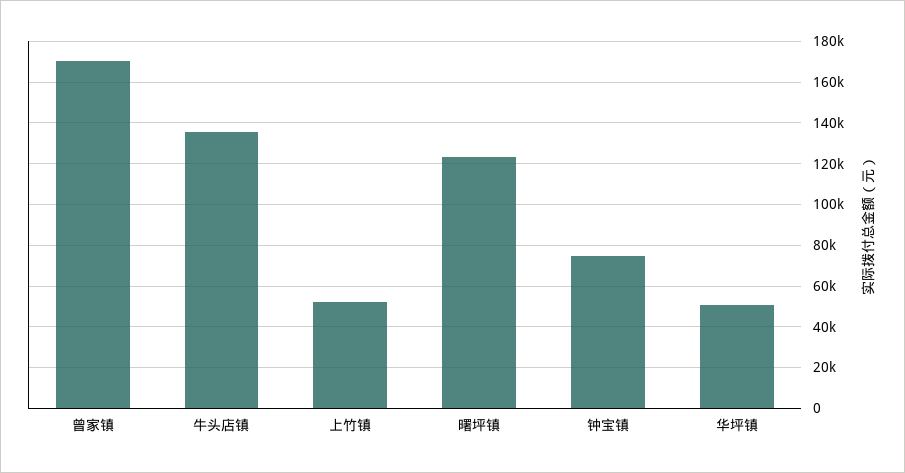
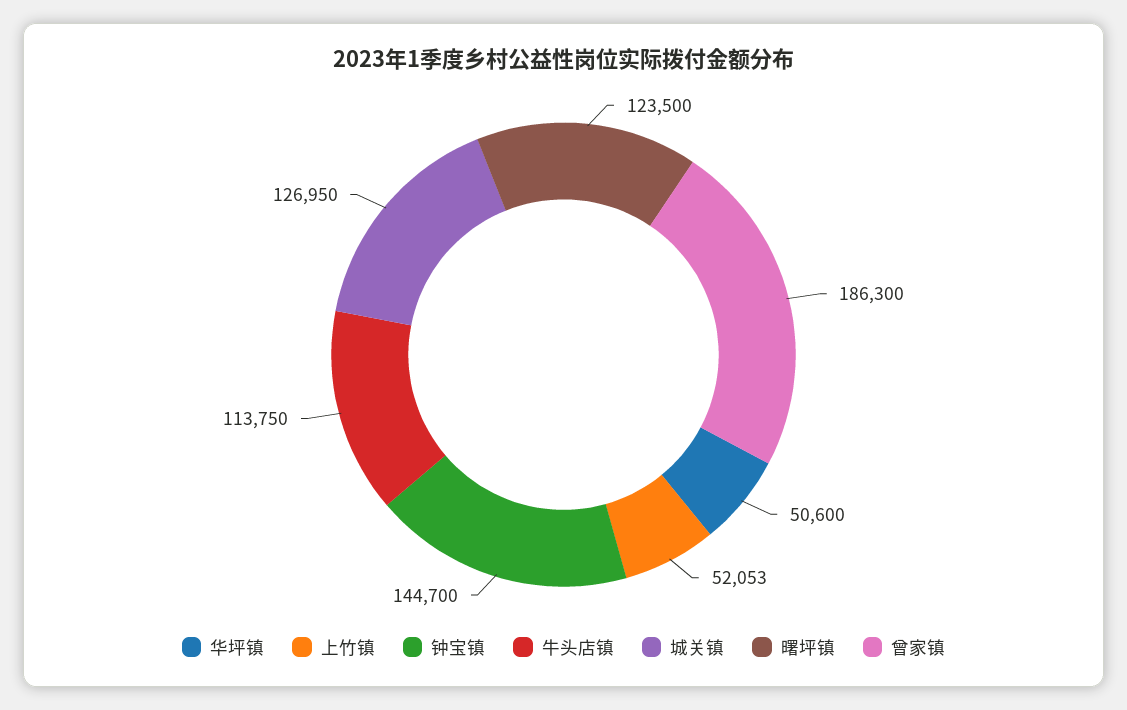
  {
-   "曾家镇": 170000,
+   "曾家镇": 186300,
-   "牛头店镇": 135000,
+   "牛头店镇": 113750,
    "上竹镇": 52053,
    "曙坪镇": 123500,
-   "钟宝镇": 75000,
+   "钟宝镇": 144700,
-   "华坪镇": 50600
+   "华坪镇": 50600,
+   "城关镇": 126950
  }

